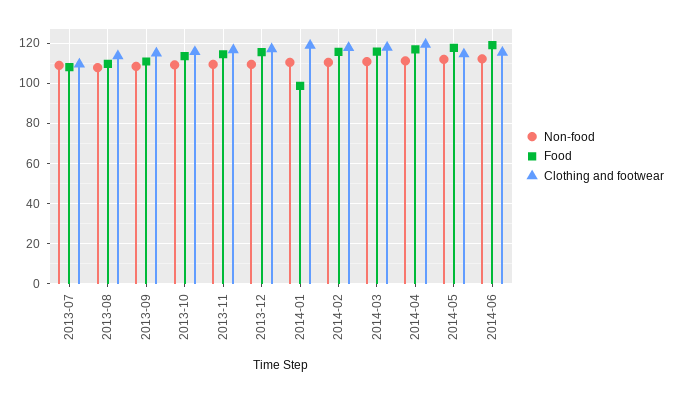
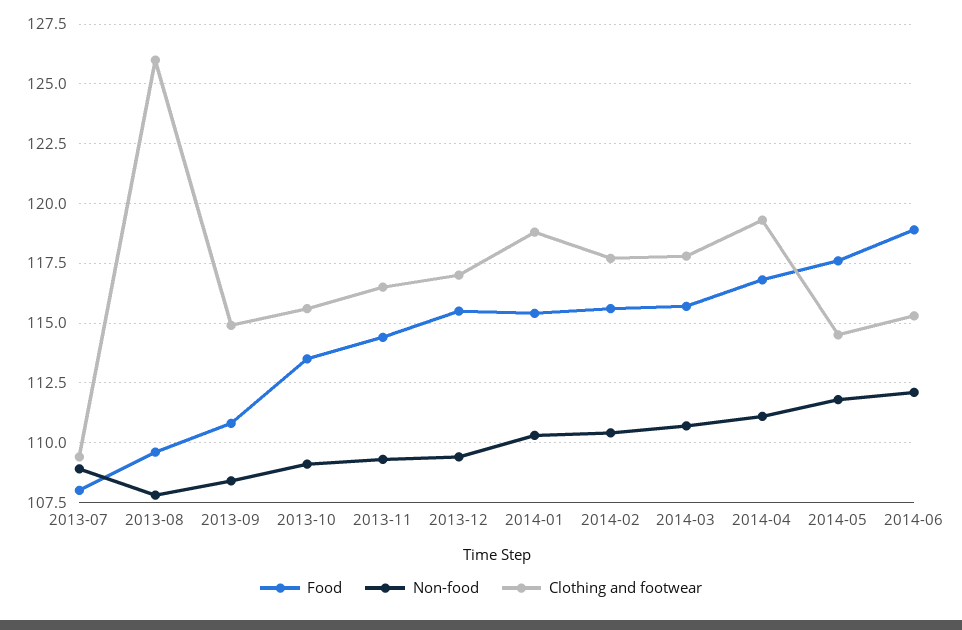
  {
    "Non-food": {
      "2013-07": 109,
      "2013-08": 108,
      "2013-09": 108.5,
      "2013-10": 109,
      "2013-11": 109.5,
      "2013-12": 109.5,
      "2014-01": 110.5,
      "2014-02": 110.5,
      "2014-03": 110.5,
      "2014-04": 111,
      "2014-05": 112,
      "2014-06": 112
    },
    "Food": {
      "2013-07": 108,
      "2013-08": 109.5,
      "2013-09": 111,
      "2013-10": 113.5,
      "2013-11": 114.5,
      "2013-12": 115.5,
-     "2014-01": 100,
+     "2014-01": 115.5,
      "2014-02": 115.5,
      "2014-03": 115.5,
      "2014-04": 117,
      "2014-05": 117.5,
      "2014-06": 119
    },
    "Clothing and footwear": {
      "2013-07": 109.5,
-     "2013-08": 115,
+     "2013-08": 126,
      "2013-09": 115,
      "2013-10": 115.5,
      "2013-11": 116.5,
      "2013-12": 117,
      "2014-01": 119,
      "2014-02": 117.5,
      "2014-03": 118,
      "2014-04": 119.5,
      "2014-05": 114.5,
      "2014-06": 115.5
    }
  }

